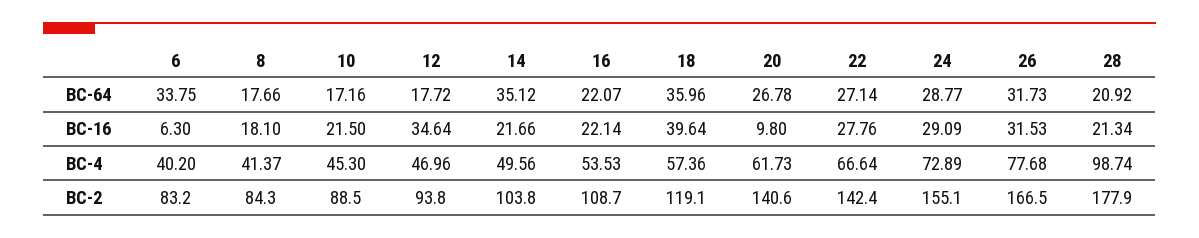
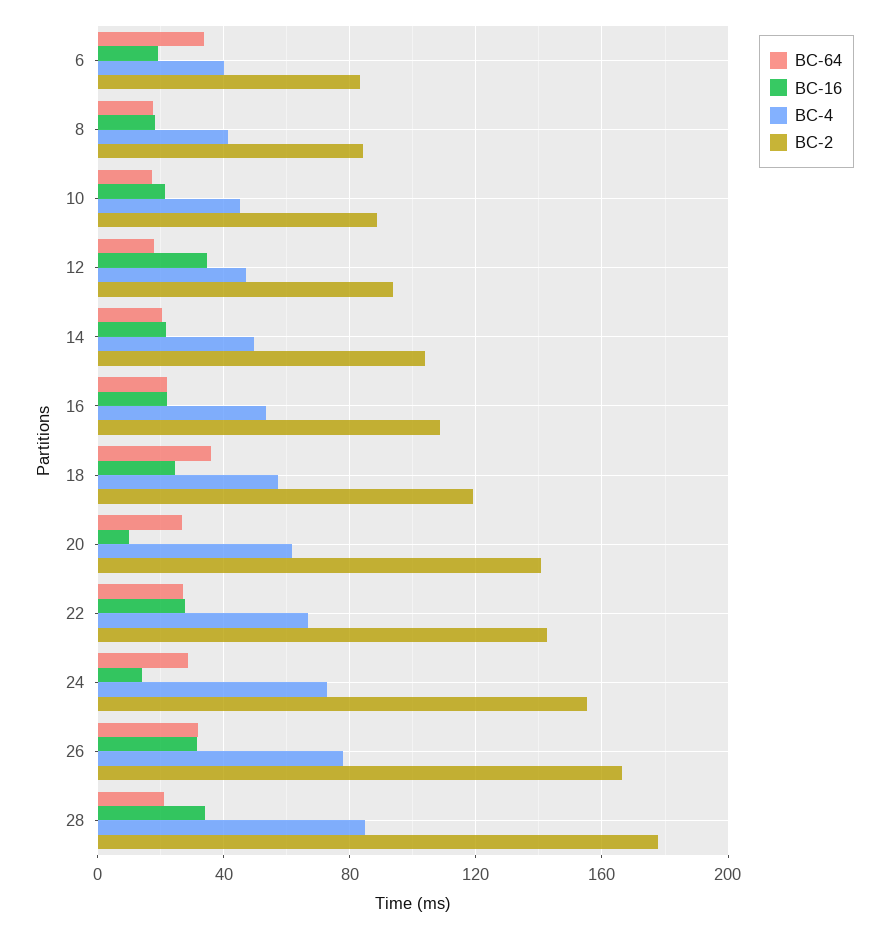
  {
    "BC-64": {
      "6": 33.75,
      "8": 17.66,
      "10": 17.16,
      "12": 17.72,
-     "14": 35.12,
+     "14": 20,
      "16": 22.07,
      "18": 35.96,
      "20": 26.78,
      "22": 27.14,
      "24": 28.77,
      "26": 31.73,
      "28": 20.92
    },
    "BC-16": {
-     "6": 6.3,
+     "6": 20,
      "8": 18.1,
      "10": 21.5,
      "12": 34.64,
      "14": 21.66,
      "16": 22.14,
-     "18": 39.64,
+     "18": 25,
      "20": 9.8,
      "22": 27.76,
-     "24": 29.09,
+     "24": 15,
      "26": 31.53,
-     "28": 21.34
+     "28": 35
    },
    "BC-4": {
      "6": 40.2,
      "8": 41.37,
      "10": 45.3,
      "12": 46.96,
      "14": 49.56,
      "16": 53.53,
      "18": 57.36,
      "20": 61.73,
      "22": 66.64,
      "24": 72.89,
      "26": 77.68,
-     "28": 98.74
+     "28": 85
    },
    "BC-2": {
      "6": 83.2,
      "8": 84.3,
      "10": 88.5,
      "12": 93.8,
      "14": 103.8,
      "16": 108.7,
      "18": 119.1,
      "20": 140.6,
      "22": 142.4,
      "24": 155.1,
      "26": 166.5,
      "28": 177.9
    }
  }

